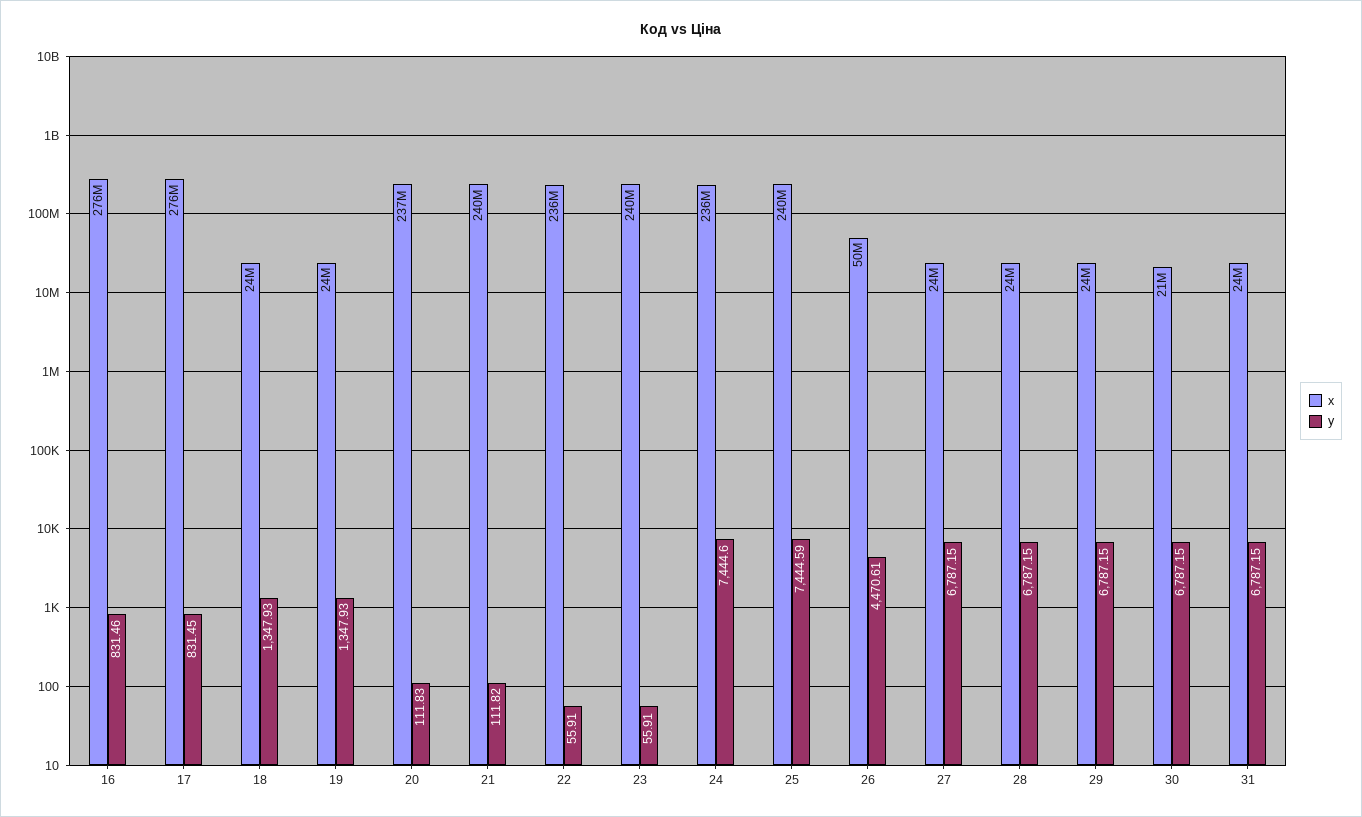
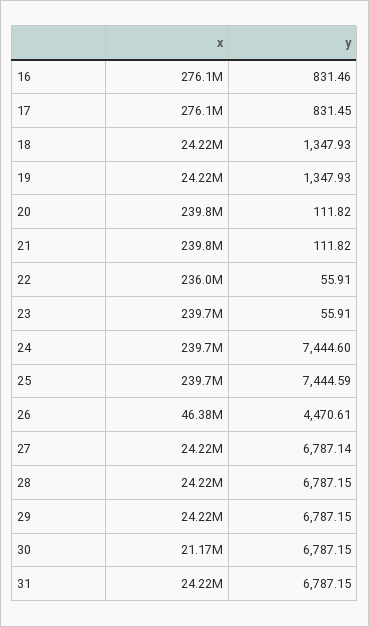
  {
    "x": {
      "16": 276100000,
      "17": 276100000,
      "18": 24220000,
      "19": 24220000,
-     "20": 237000000,
+     "20": 239800000,
      "21": 239800000,
      "22": 236000000,
      "23": 239700000,
-     "24": 236000000,
+     "24": 239700000,
      "25": 239700000,
-     "26": 50000000,
+     "26": 46380000,
      "27": 24220000,
      "28": 24220000,
      "29": 24220000,
      "30": 21170000,
      "31": 24220000
    },
    "y": {
      "16": 831.46,
      "17": 831.45,
      "18": 1347.93,
      "19": 1347.93,
-     "20": 111.83,
+     "20": 111.82,
      "21": 111.82,
      "22": 55.91,
      "23": 55.91,
      "24": 7444.6,
      "25": 7444.59,
      "26": 4470.61,
-     "27": 6787.15,
+     "27": 6787.14,
      "28": 6787.15,
      "29": 6787.15,
      "30": 6787.15,
      "31": 6787.15
    }
  }

